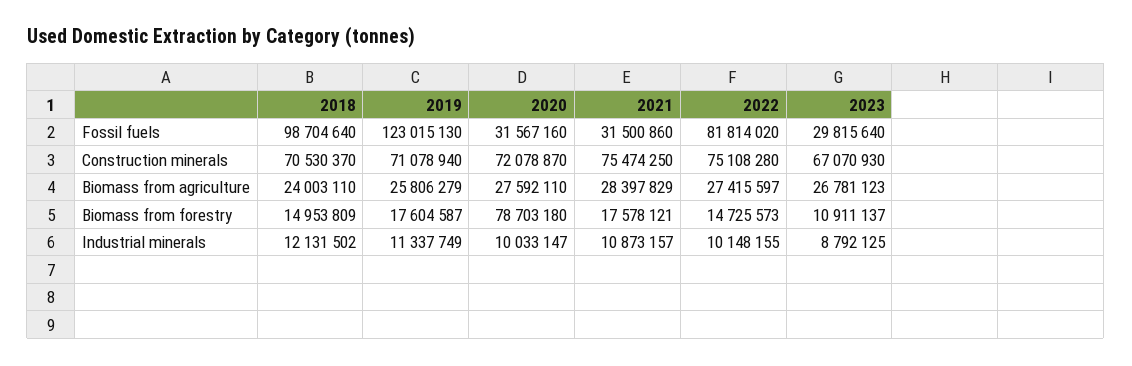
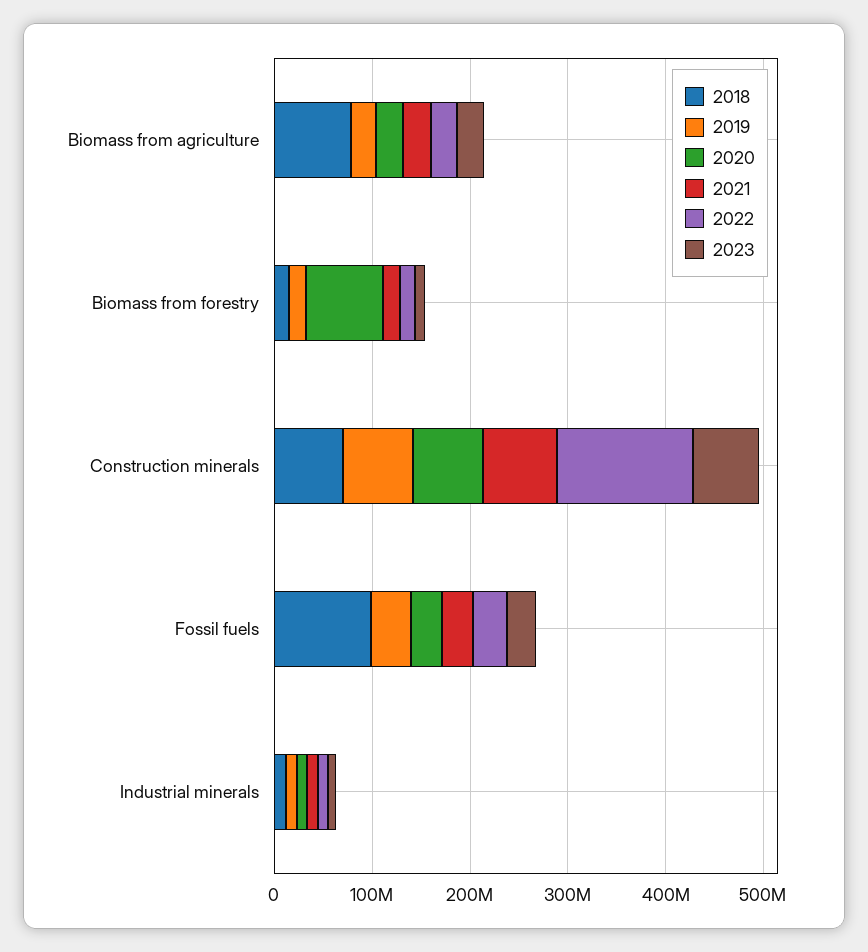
  {
    "2018": {
      "Fossil fuels": 98704640,
      "Construction minerals": 70530370,
-     "Biomass from agriculture": 24003110,
+     "Biomass from agriculture": 80000000,
      "Biomass from forestry": 14953809,
      "Industrial minerals": 12131502
    },
    "2019": {
-     "Fossil fuels": 123015130,
+     "Fossil fuels": 40000000,
      "Construction minerals": 71078940,
      "Biomass from agriculture": 25806279,
      "Biomass from forestry": 17604587,
      "Industrial minerals": 11337749
    },
    "2020": {
      "Fossil fuels": 31567160,
      "Construction minerals": 72078870,
      "Biomass from agriculture": 27592110,
      "Biomass from forestry": 78703180,
      "Industrial minerals": 10033147
    },
    "2021": {
      "Fossil fuels": 31500860,
      "Construction minerals": 75474250,
      "Biomass from agriculture": 28397829,
      "Biomass from forestry": 17578121,
      "Industrial minerals": 10873157
    },
    "2022": {
-     "Fossil fuels": 81814020,
+     "Fossil fuels": 40000000,
-     "Construction minerals": 75108280,
+     "Construction minerals": 140000000,
      "Biomass from agriculture": 27415597,
      "Biomass from forestry": 14725573,
      "Industrial minerals": 10148155
    },
    "2023": {
      "Fossil fuels": 29815640,
      "Construction minerals": 67070930,
      "Biomass from agriculture": 26781123,
      "Biomass from forestry": 10911137,
      "Industrial minerals": 8792125
    }
  }

